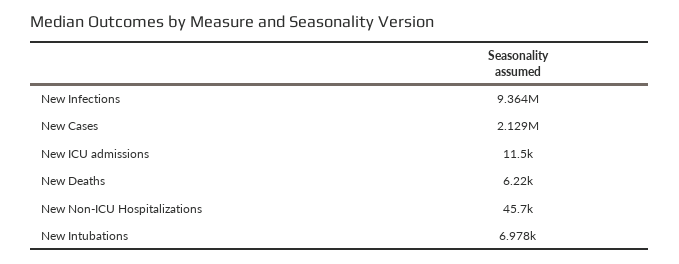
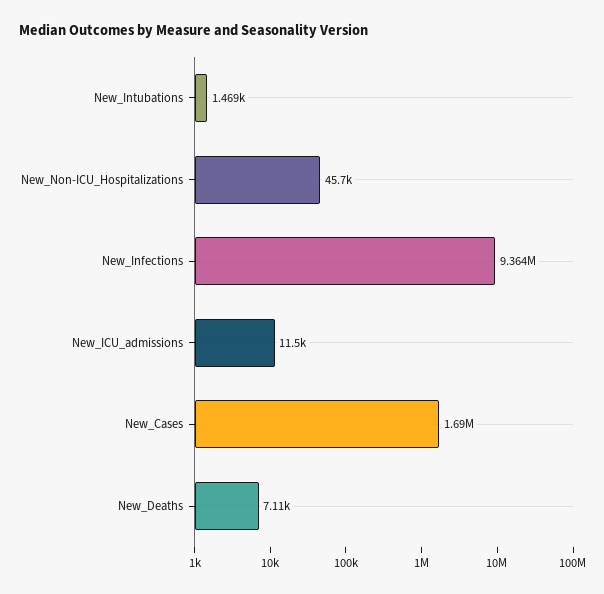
  {
    "New Infections": 9364000,
-   "New Cases": 2129000,
+   "New Cases": 1690000,
    "New ICU admissions": 11500,
-   "New Deaths": 6220,
+   "New Deaths": 7110,
    "New Non-ICU Hospitalizations": 45700,
-   "New Intubations": 6978
+   "New Intubations": 1469
  }

